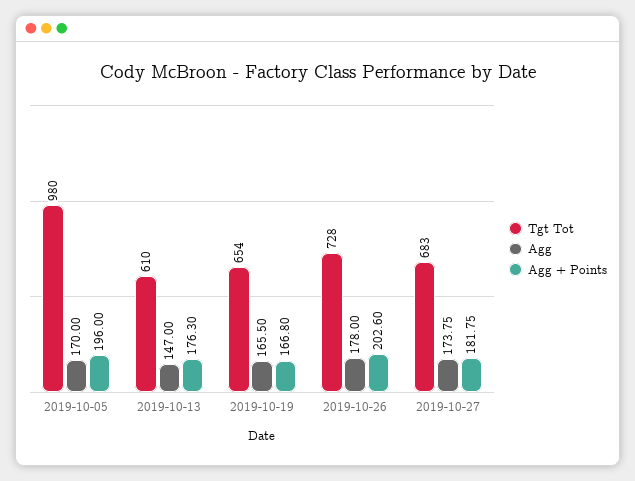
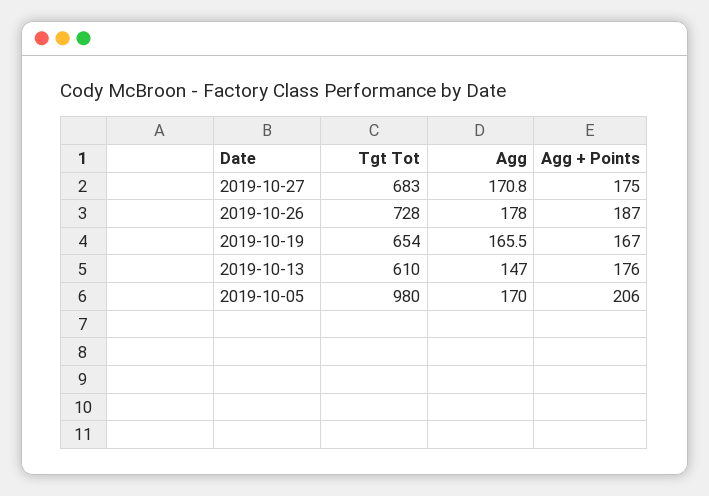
  {
    "Tgt Tot": {
      "2019-10-05": 980,
      "2019-10-13": 610,
      "2019-10-19": 654,
      "2019-10-26": 728,
      "2019-10-27": 683
    },
    "Agg": {
      "2019-10-05": 170,
      "2019-10-13": 147,
      "2019-10-19": 165.5,
      "2019-10-26": 178,
-     "2019-10-27": 173.75
+     "2019-10-27": 170.8
    },
    "Agg + Points": {
-     "2019-10-05": 196,
+     "2019-10-05": 206,
      "2019-10-13": 176.3,
      "2019-10-19": 166.8,
-     "2019-10-26": 202.6,
+     "2019-10-26": 187,
-     "2019-10-27": 181.75
+     "2019-10-27": 175
    }
  }

